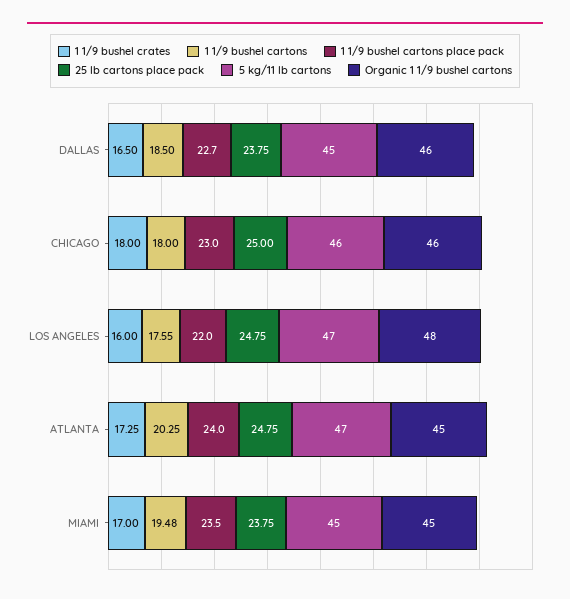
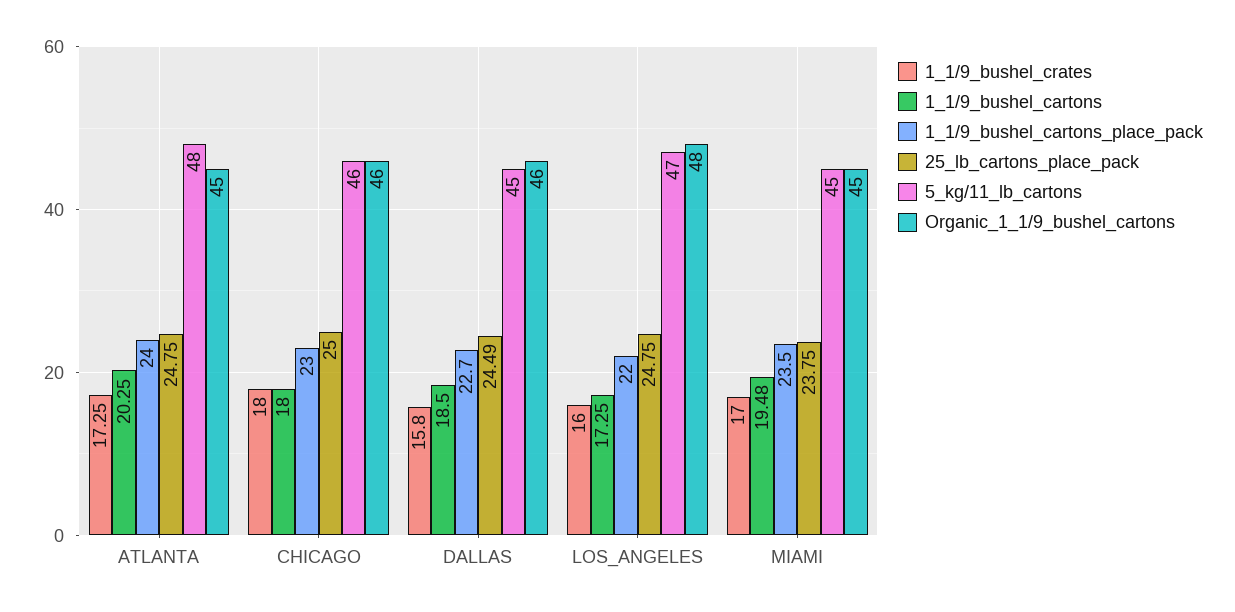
  {
    "1 1/9 bushel crates": {
-     "DALLAS": 16.5,
+     "DALLAS": 15.8,
      "CHICAGO": 18,
      "LOS ANGELES": 16,
      "ATLANTA": 17.25,
      "MIAMI": 17
    },
    "1 1/9 bushel cartons": {
      "DALLAS": 18.5,
      "CHICAGO": 18,
-     "LOS ANGELES": 17.55,
+     "LOS ANGELES": 17.25,
      "ATLANTA": 20.25,
      "MIAMI": 19.48
    },
    "1 1/9 bushel cartons place pack": {
      "DALLAS": 22.7,
      "CHICAGO": 23,
      "LOS ANGELES": 22,
      "ATLANTA": 24,
      "MIAMI": 23.5
    },
    "25 lb cartons place pack": {
-     "DALLAS": 23.75,
+     "DALLAS": 24.49,
      "CHICAGO": 25,
      "LOS ANGELES": 24.75,
      "ATLANTA": 24.75,
      "MIAMI": 23.75
    },
    "5 kg/11 lb cartons": {
      "DALLAS": 45,
      "CHICAGO": 46,
      "LOS ANGELES": 47,
-     "ATLANTA": 47,
+     "ATLANTA": 48,
      "MIAMI": 45
    },
    "Organic 1 1/9 bushel cartons": {
      "DALLAS": 46,
      "CHICAGO": 46,
      "LOS ANGELES": 48,
      "ATLANTA": 45,
      "MIAMI": 45
    }
  }

